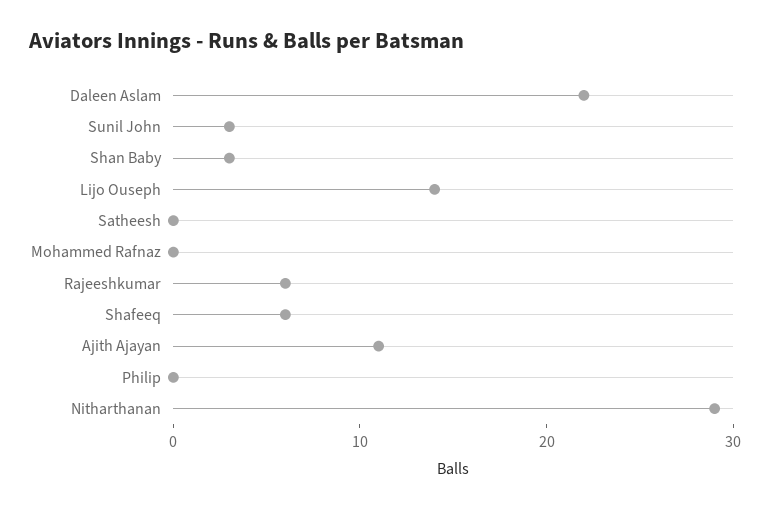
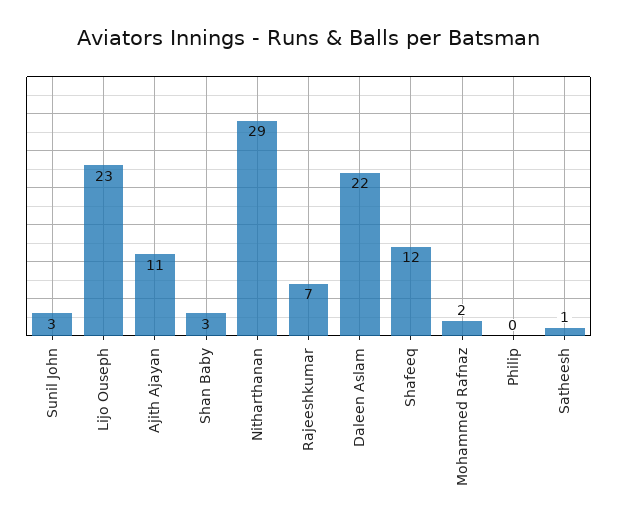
  {
    "Daleen Aslam": 22,
    "Sunil John": 3,
    "Shan Baby": 3,
-   "Lijo Ouseph": 14,
+   "Lijo Ouseph": 23,
-   "Satheesh": 0,
+   "Satheesh": 1,
-   "Mohammed Rafnaz": 0,
+   "Mohammed Rafnaz": 2,
-   "Rajeeshkumar": 6,
+   "Rajeeshkumar": 7,
-   "Shafeeq": 6,
+   "Shafeeq": 12,
    "Ajith Ajayan": 11,
    "Philip": 0,
    "Nitharthanan": 29
  }

